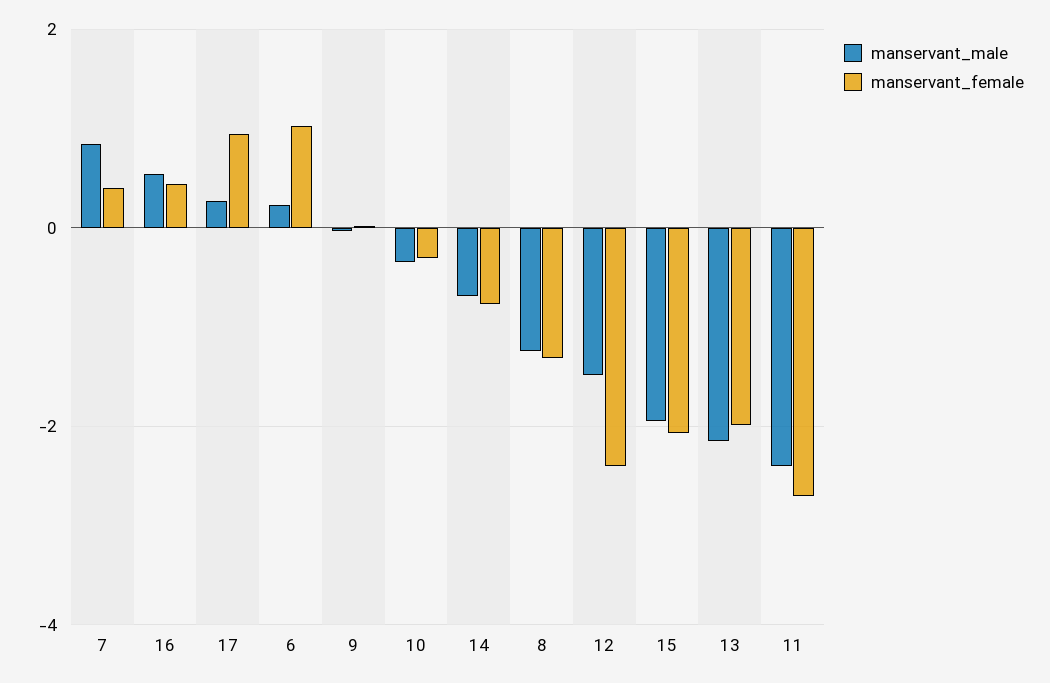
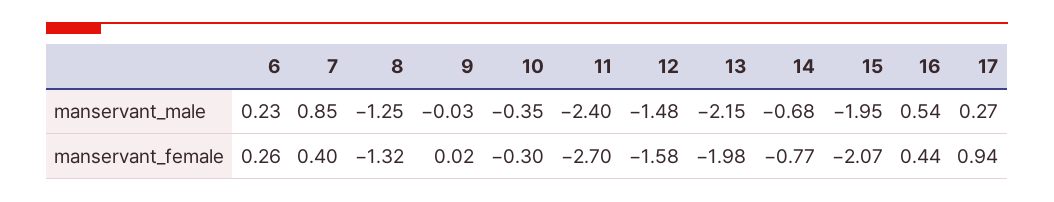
  {
    "manservant_male": {
      "7": 0.85,
      "16": 0.54,
      "17": 0.27,
      "6": 0.23,
      "9": -0.03,
      "10": -0.35,
      "14": -0.68,
      "8": -1.25,
      "12": -1.48,
      "15": -1.95,
      "13": -2.15,
      "11": -2.4
    },
    "manservant_female": {
      "7": 0.4,
      "16": 0.44,
      "17": 0.94,
-     "6": 1,
+     "6": 0.26,
      "9": 0.02,
      "10": -0.3,
      "14": -0.77,
      "8": -1.32,
-     "12": -2.4,
+     "12": -1.58,
      "15": -2.07,
      "13": -1.98,
      "11": -2.7
    }
  }

